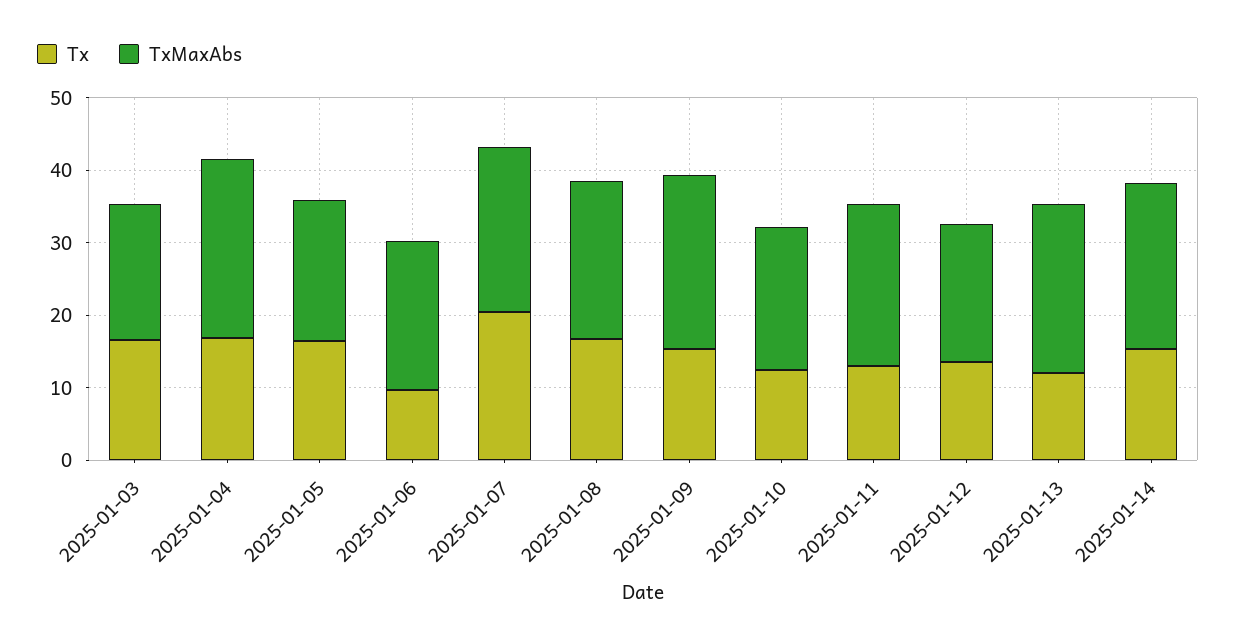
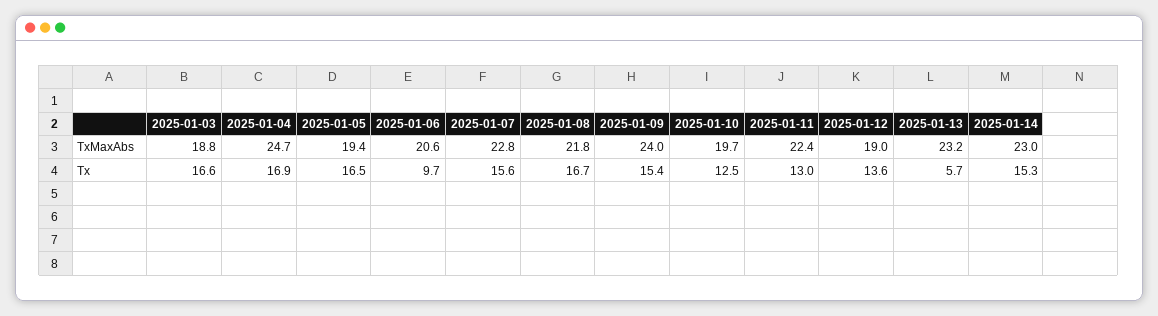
  {
    "Tx": {
      "2025-01-03": 16.6,
      "2025-01-04": 16.9,
      "2025-01-05": 16.5,
      "2025-01-06": 9.7,
-     "2025-01-07": 20,
+     "2025-01-07": 15.6,
      "2025-01-08": 16.7,
      "2025-01-09": 15.4,
      "2025-01-10": 12.5,
      "2025-01-11": 13,
      "2025-01-12": 13.6,
-     "2025-01-13": 12,
+     "2025-01-13": 5.7,
      "2025-01-14": 15.3
    },
    "TxMaxAbs": {
      "2025-01-03": 18.8,
      "2025-01-04": 24.7,
      "2025-01-05": 19.4,
      "2025-01-06": 20.6,
      "2025-01-07": 22.8,
      "2025-01-08": 21.8,
      "2025-01-09": 24,
      "2025-01-10": 19.7,
      "2025-01-11": 22.4,
      "2025-01-12": 19,
      "2025-01-13": 23.2,
      "2025-01-14": 23
    }
  }

